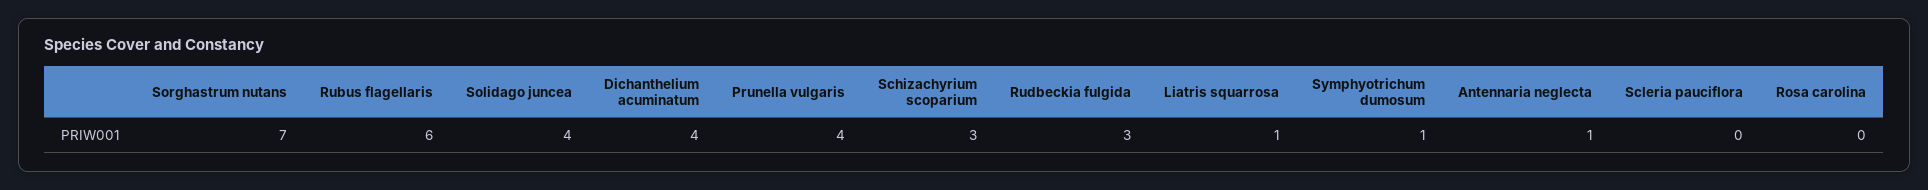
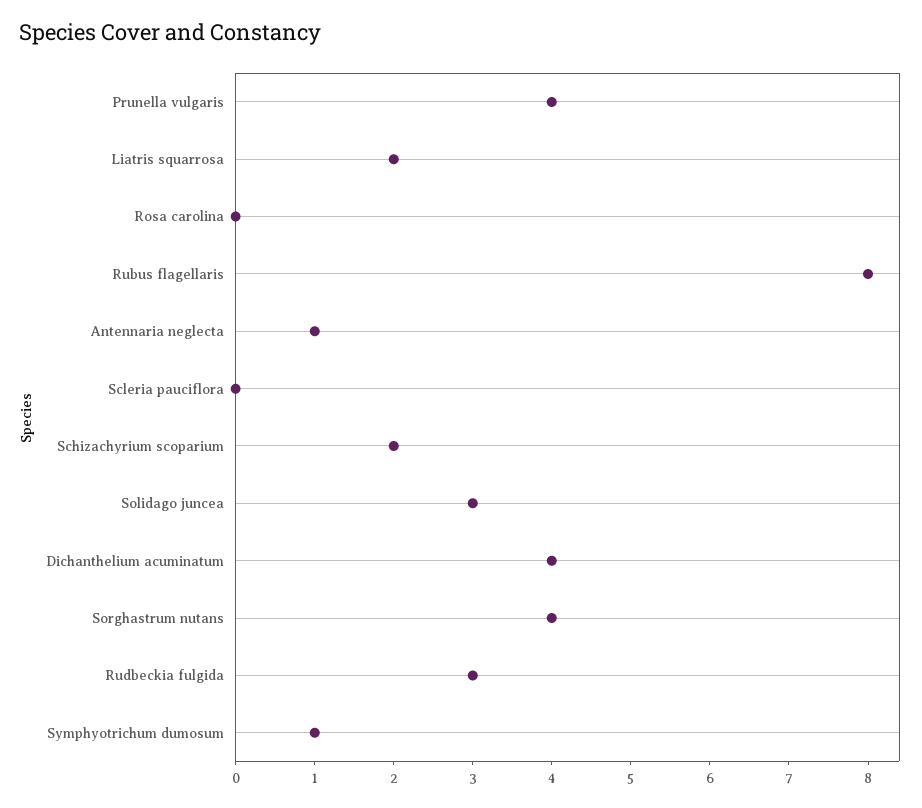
  {
-   "Sorghastrum nutans": 7,
+   "Sorghastrum nutans": 4,
-   "Rubus flagellaris": 6,
+   "Rubus flagellaris": 8,
-   "Solidago juncea": 4,
+   "Solidago juncea": 3,
    "Dichanthelium acuminatum": 4,
    "Prunella vulgaris": 4,
-   "Schizachyrium scoparium": 3,
+   "Schizachyrium scoparium": 2,
    "Rudbeckia fulgida": 3,
-   "Liatris squarrosa": 1,
+   "Liatris squarrosa": 2,
    "Symphyotrichum dumosum": 1,
    "Antennaria neglecta": 1,
    "Scleria pauciflora": 0,
    "Rosa carolina": 0
  }

